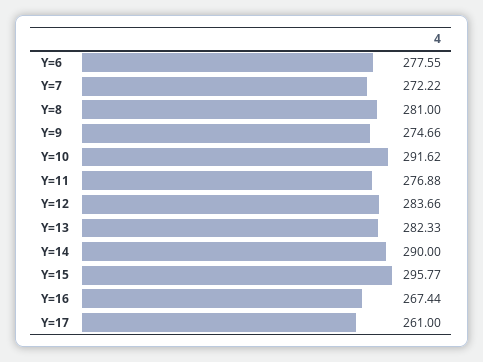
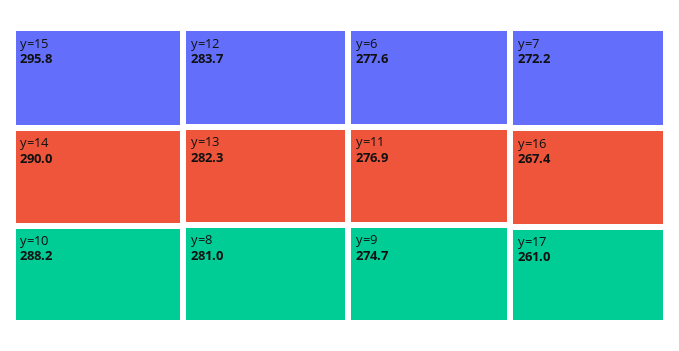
  {
    "Y=6": 277.55,
    "Y=7": 272.22,
    "Y=8": 281,
    "Y=9": 274.66,
-   "Y=10": 291.62,
+   "Y=10": 288.2,
    "Y=11": 276.88,
    "Y=12": 283.66,
    "Y=13": 282.33,
    "Y=14": 290,
    "Y=15": 295.77,
    "Y=16": 267.44,
    "Y=17": 261
  }

